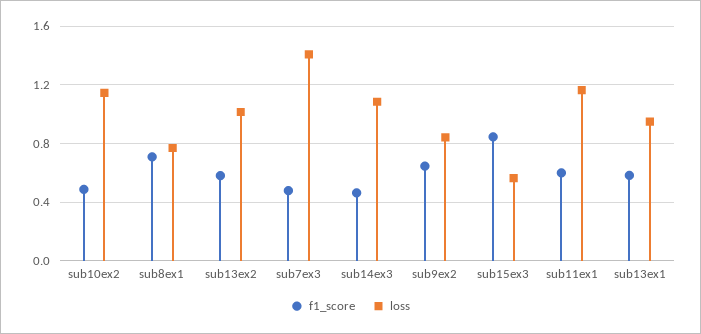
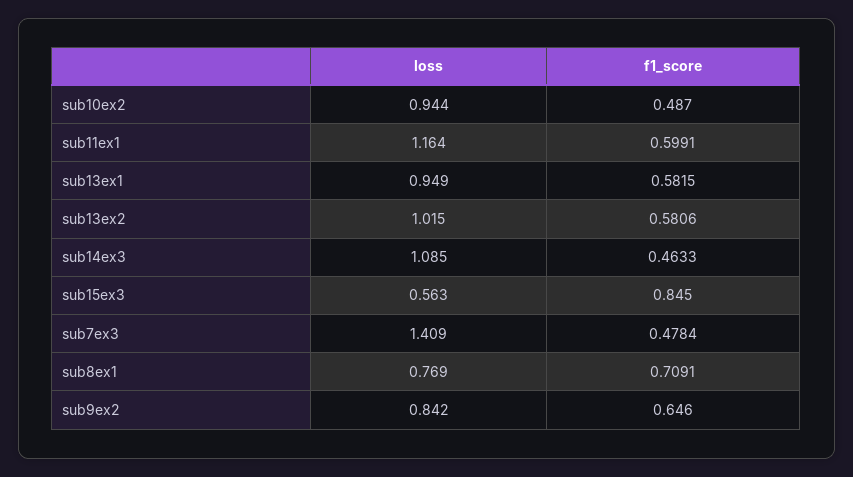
  {
    "f1_score": {
      "sub10ex2": 0.487,
      "sub8ex1": 0.7091,
      "sub13ex2": 0.5806,
      "sub7ex3": 0.4784,
      "sub14ex3": 0.4633,
      "sub9ex2": 0.646,
      "sub15ex3": 0.845,
      "sub11ex1": 0.5991,
      "sub13ex1": 0.5815
    },
    "loss": {
-     "sub10ex2": 1.15,
+     "sub10ex2": 0.944,
      "sub8ex1": 0.769,
      "sub13ex2": 1.015,
      "sub7ex3": 1.409,
      "sub14ex3": 1.085,
      "sub9ex2": 0.842,
      "sub15ex3": 0.563,
      "sub11ex1": 1.164,
      "sub13ex1": 0.949
    }
  }

